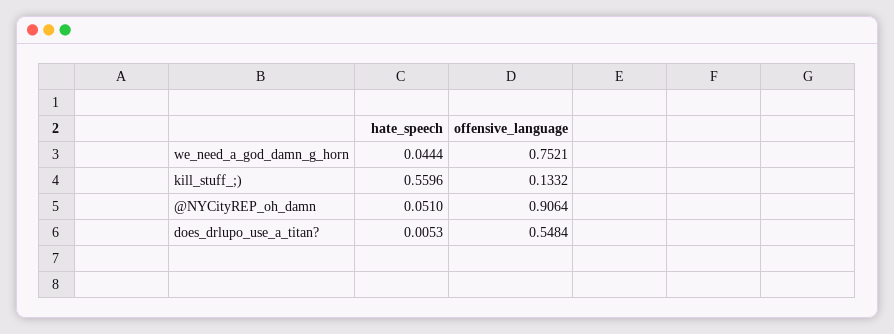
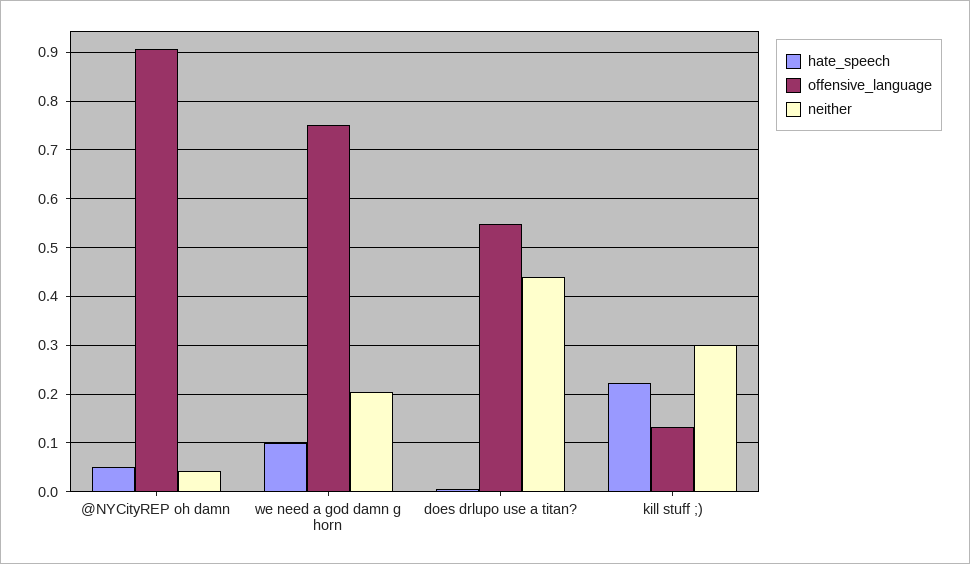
  {
    "hate_speech": {
-     "we_need_a_god_damn_g_horn": 0.0444,
+     "we_need_a_god_damn_g_horn": 0.1,
-     "kill_stuff_;)": 0.5596,
+     "kill_stuff_;)": 0.22,
      "@NYCityREP_oh_damn": 0.051,
      "does_drlupo_use_a_titan?": 0.0053
    },
    "offensive_language": {
      "we_need_a_god_damn_g_horn": 0.7521,
      "kill_stuff_;)": 0.1332,
      "@NYCityREP_oh_damn": 0.9064,
      "does_drlupo_use_a_titan?": 0.5484
-   }
+   },
+   "neither": {
+     "@NYCityREP_oh_damn": 0.04,
+     "we_need_a_god_damn_g_horn": 0.2,
+     "does_drlupo_use_a_titan?": 0.44,
+     "kill_stuff_;)": 0.3
+   }
  }

